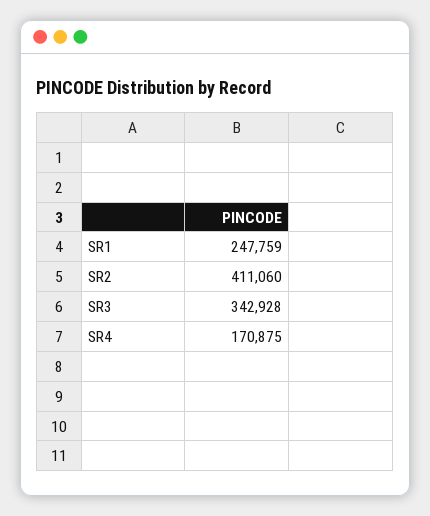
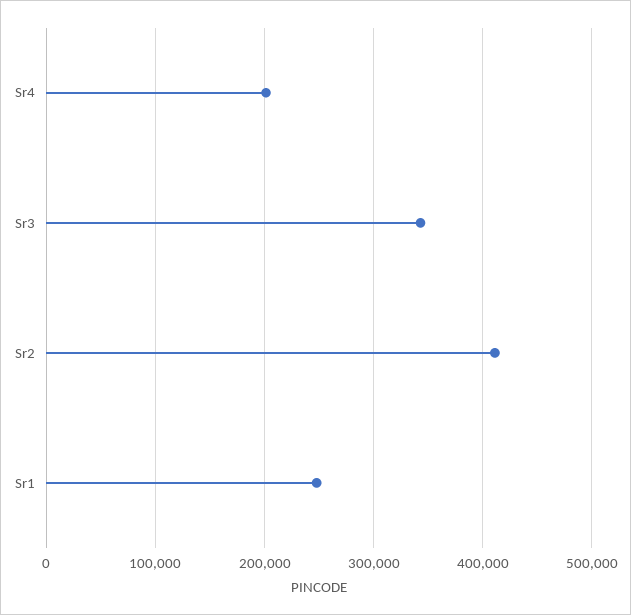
  {
    "SR1": 247759,
    "SR2": 411060,
    "SR3": 342928,
-   "SR4": 170875
+   "SR4": 200000
  }

